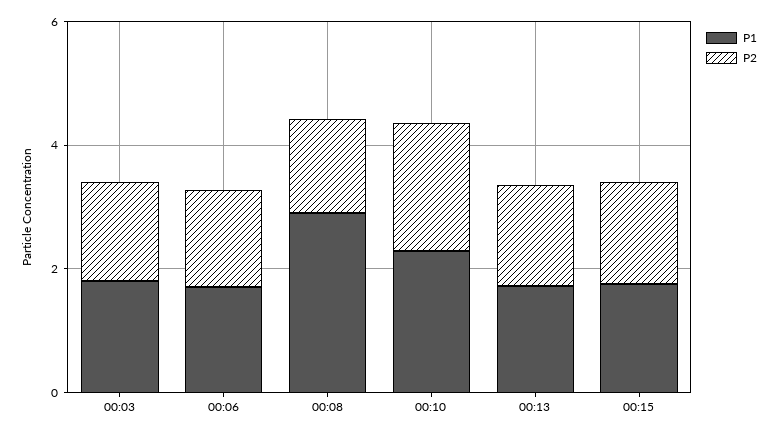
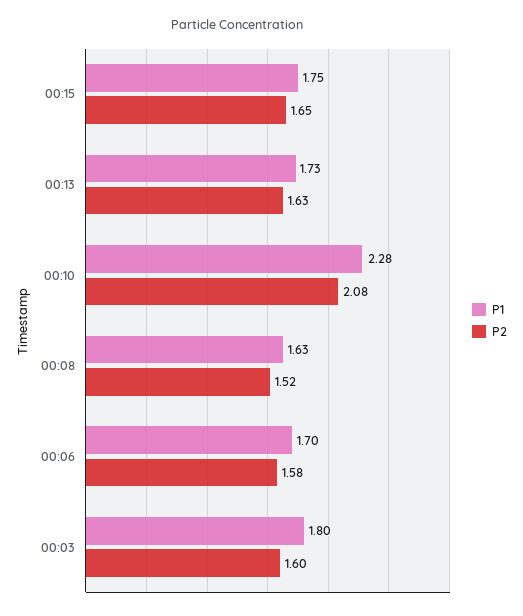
  {
    "P1": {
      "00:03": 1.8,
      "00:06": 1.7,
-     "00:08": 3,
+     "00:08": 1.63,
      "00:10": 2.28,
      "00:13": 1.73,
      "00:15": 1.75
    },
    "P2": {
      "00:03": 1.6,
      "00:06": 1.58,
      "00:08": 1.52,
      "00:10": 2.08,
      "00:13": 1.63,
      "00:15": 1.65
    }
  }

